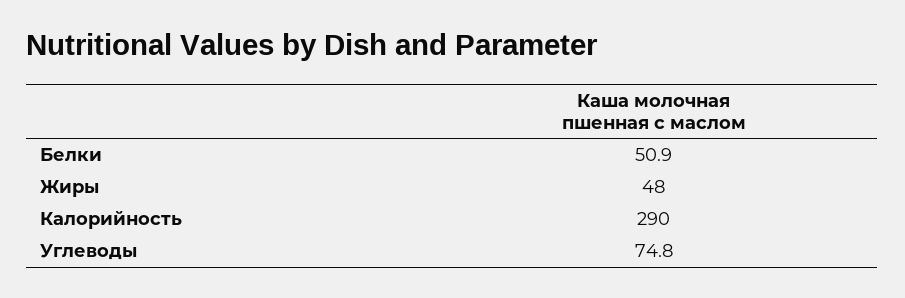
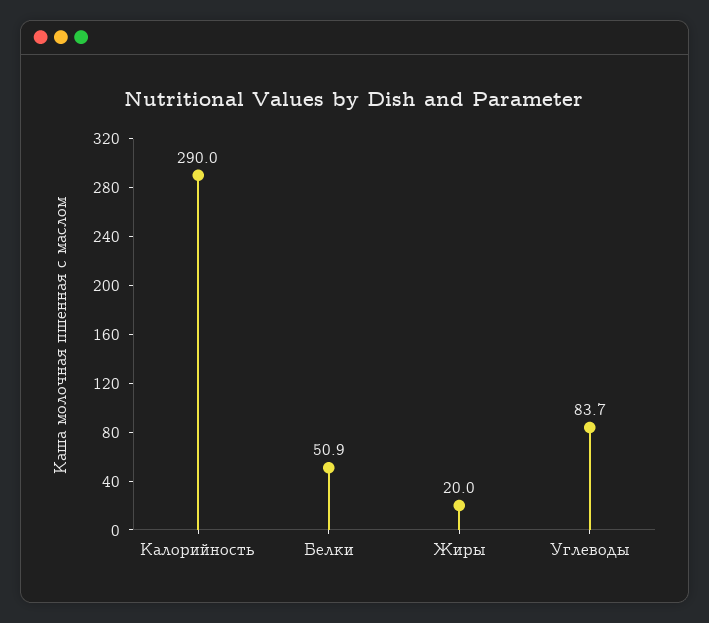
  {
    "Белки": 50.9,
-   "Жиры": 48,
+   "Жиры": 20,
    "Калорийность": 290,
-   "Углеводы": 74.8
+   "Углеводы": 83.7
  }

